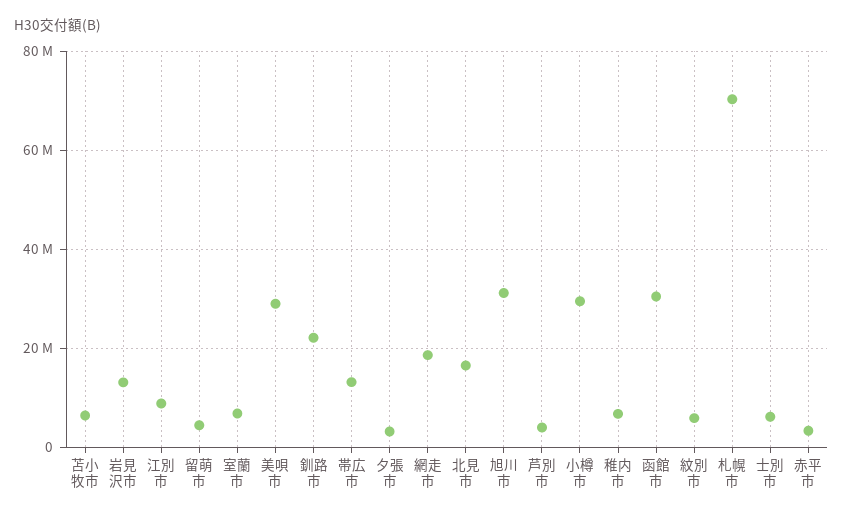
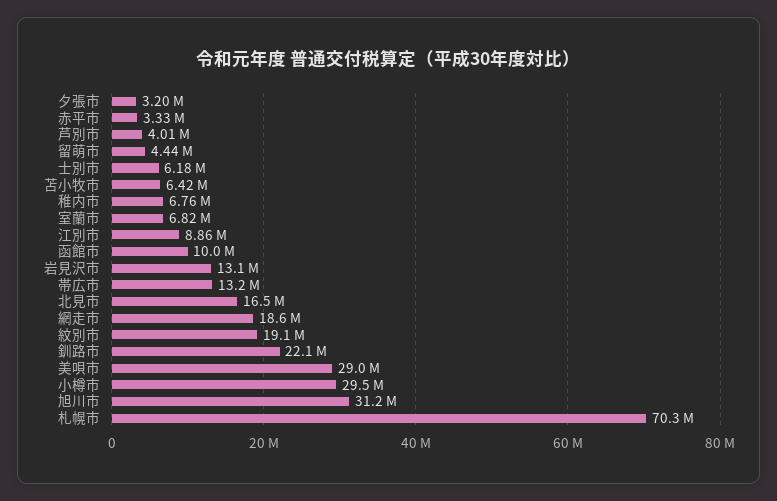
  {
    "苫小牧市": 6420000,
    "岩見沢市": 13100000,
    "江別市": 8860000,
    "留萌市": 4440000,
    "室蘭市": 6820000,
    "美唄市": 29000000,
    "釧路市": 22100000,
    "帯広市": 13200000,
    "夕張市": 3200000,
    "網走市": 18600000,
    "北見市": 16500000,
    "旭川市": 31200000,
    "芦別市": 4010000,
    "小樽市": 29500000,
    "稚内市": 6760000,
-   "函館市": 30000000,
+   "函館市": 10000000,
-   "紋別市": 6000000,
+   "紋別市": 19100000,
    "札幌市": 70300000,
    "士別市": 6180000,
    "赤平市": 3330000
  }

